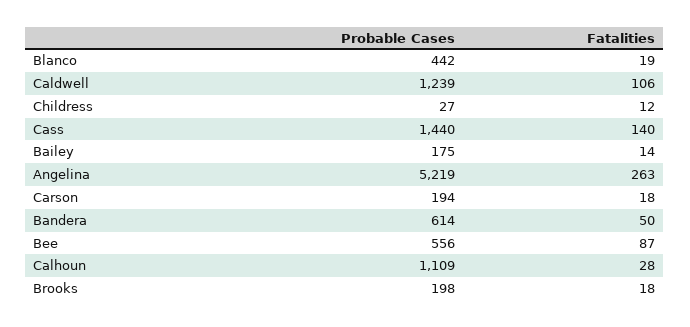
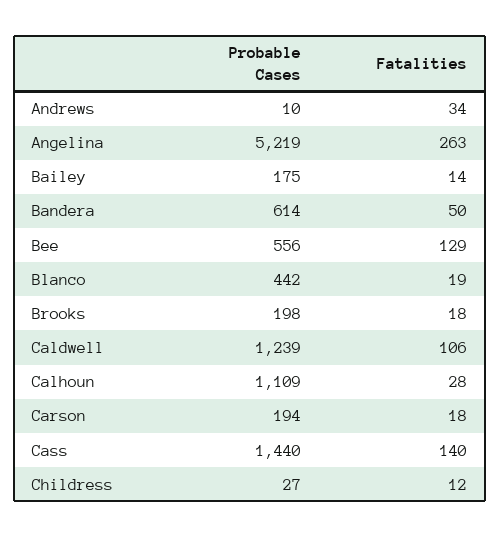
  {
    "Probable Cases": {
      "Blanco": 442,
      "Caldwell": 1239,
      "Childress": 27,
      "Cass": 1440,
      "Bailey": 175,
      "Angelina": 5219,
      "Carson": 194,
      "Bandera": 614,
      "Bee": 556,
      "Calhoun": 1109,
-     "Brooks": 198
+     "Brooks": 198,
+     "Andrews": 10
    },
    "Fatalities": {
      "Blanco": 19,
      "Caldwell": 106,
      "Childress": 12,
      "Cass": 140,
      "Bailey": 14,
      "Angelina": 263,
      "Carson": 18,
      "Bandera": 50,
-     "Bee": 87,
+     "Bee": 129,
      "Calhoun": 28,
-     "Brooks": 18
+     "Brooks": 18,
+     "Andrews": 34
    }
  }

